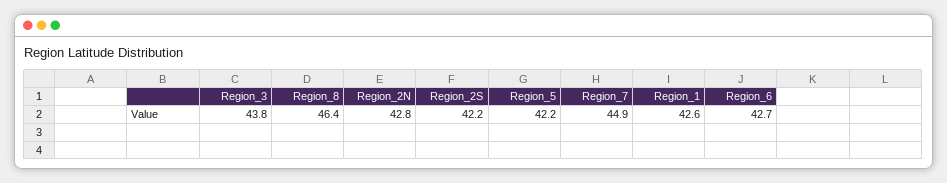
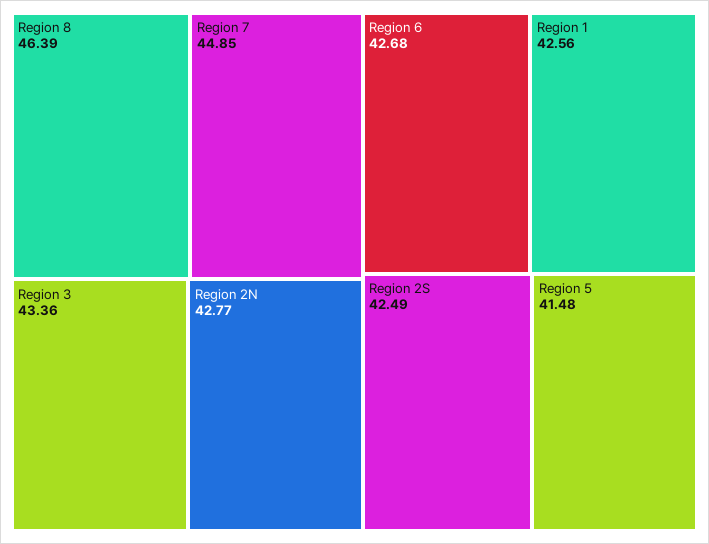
  {
-   "Region_3": 43.8,
+   "Region_3": 43.36,
    "Region_8": 46.39,
    "Region_2N": 42.77,
-   "Region_2S": 42.2,
+   "Region_2S": 42.49,
-   "Region_5": 42.2,
+   "Region_5": 41.48,
    "Region_7": 44.85,
    "Region_1": 42.56,
    "Region_6": 42.68
  }

